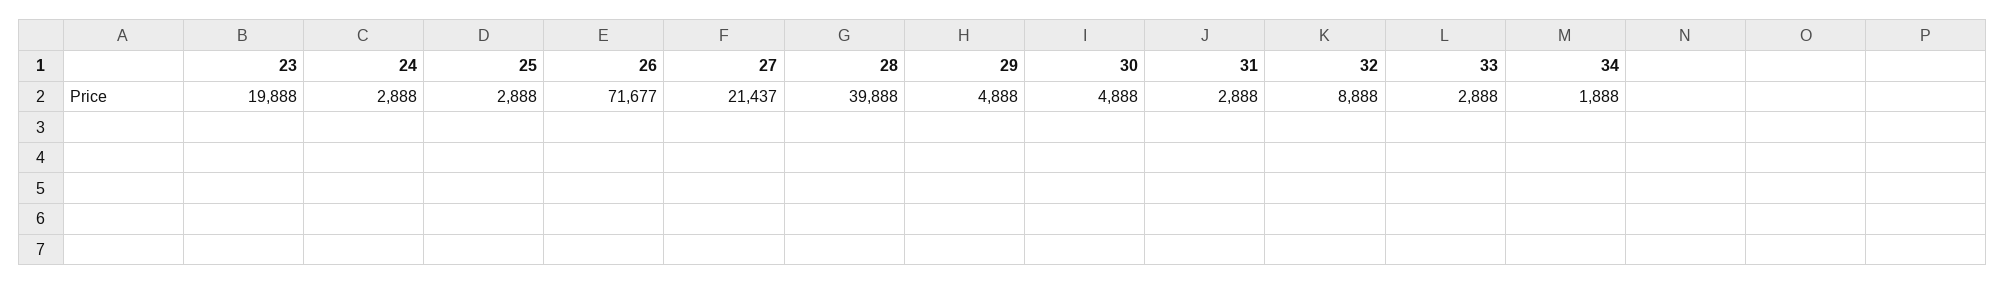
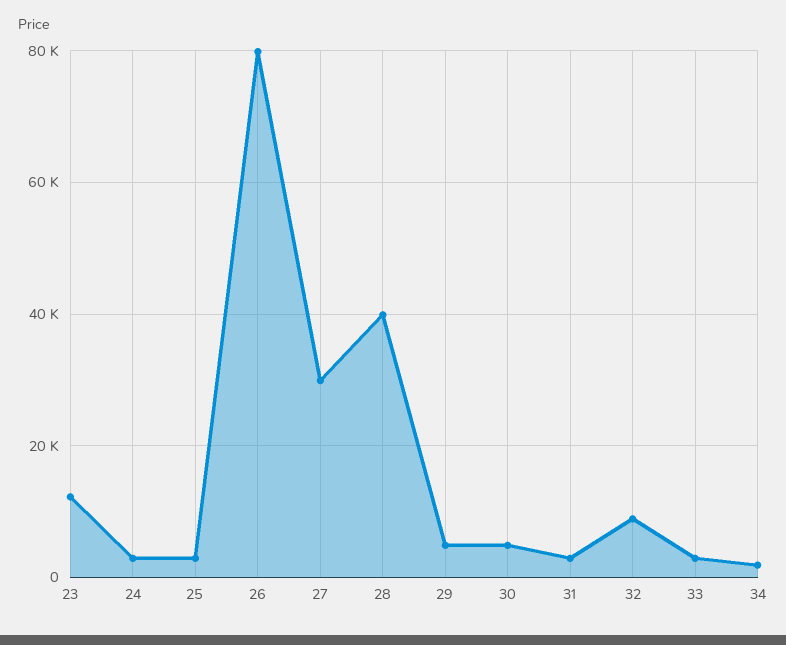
  {
-   "23": 19888,
+   "23": 12000,
    "24": 2888,
    "25": 2888,
-   "26": 71677,
+   "26": 80000,
-   "27": 21437,
+   "27": 30000,
    "28": 39888,
    "29": 4888,
    "30": 4888,
    "31": 2888,
    "32": 8888,
    "33": 2888,
    "34": 1888
  }

